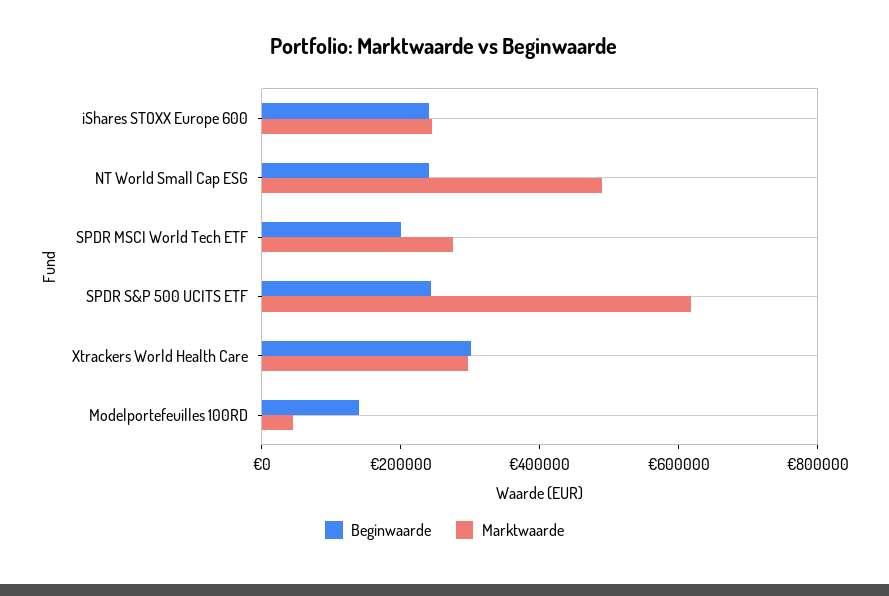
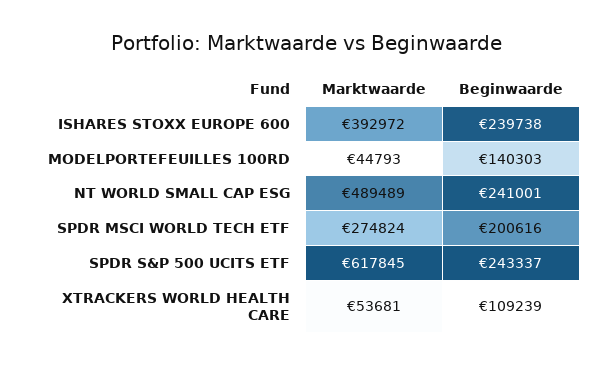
  {
    "Beginwaarde": {
      "iShares STOXX Europe 600": 239738,
      "NT World Small Cap ESG": 241001,
      "SPDR MSCI World Tech ETF": 200616,
      "SPDR S&P 500 UCITS ETF": 243337,
-     "Xtrackers World Health Care": 300000,
+     "Xtrackers World Health Care": 109239,
      "Modelportefeuilles 100RD": 140303
    },
    "Marktwaarde": {
-     "iShares STOXX Europe 600": 250000,
+     "iShares STOXX Europe 600": 392972,
      "NT World Small Cap ESG": 489489,
      "SPDR MSCI World Tech ETF": 274824,
      "SPDR S&P 500 UCITS ETF": 617845,
-     "Xtrackers World Health Care": 300000,
+     "Xtrackers World Health Care": 53681,
      "Modelportefeuilles 100RD": 44793
    }
  }

